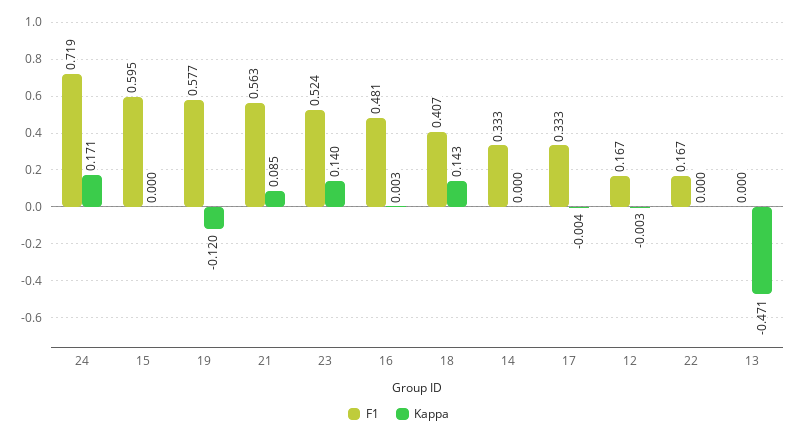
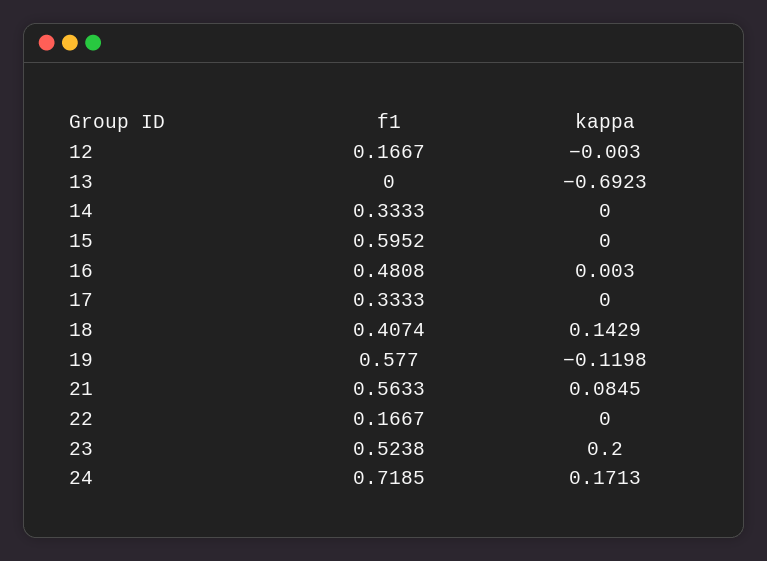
  {
    "F1": {
      "24": 0.7185,
      "15": 0.5952,
      "19": 0.577,
      "21": 0.5633,
      "23": 0.5238,
      "16": 0.4808,
      "18": 0.4074,
      "14": 0.3333,
      "17": 0.3333,
      "12": 0.1667,
      "22": 0.1667,
      "13": 0
    },
    "Kappa": {
      "24": 0.1713,
      "15": 0,
      "19": -0.1198,
      "21": 0.0845,
-     "23": 0.14,
+     "23": 0.2,
      "16": 0.003,
      "18": 0.1429,
      "14": 0,
-     "17": -0.004,
+     "17": 0,
      "12": -0.003,
      "22": 0,
-     "13": -0.471
+     "13": -0.6923
    }
  }

